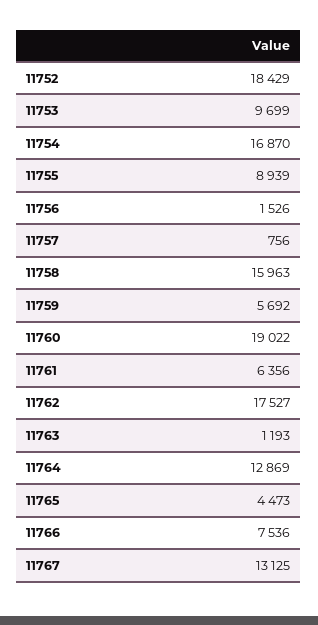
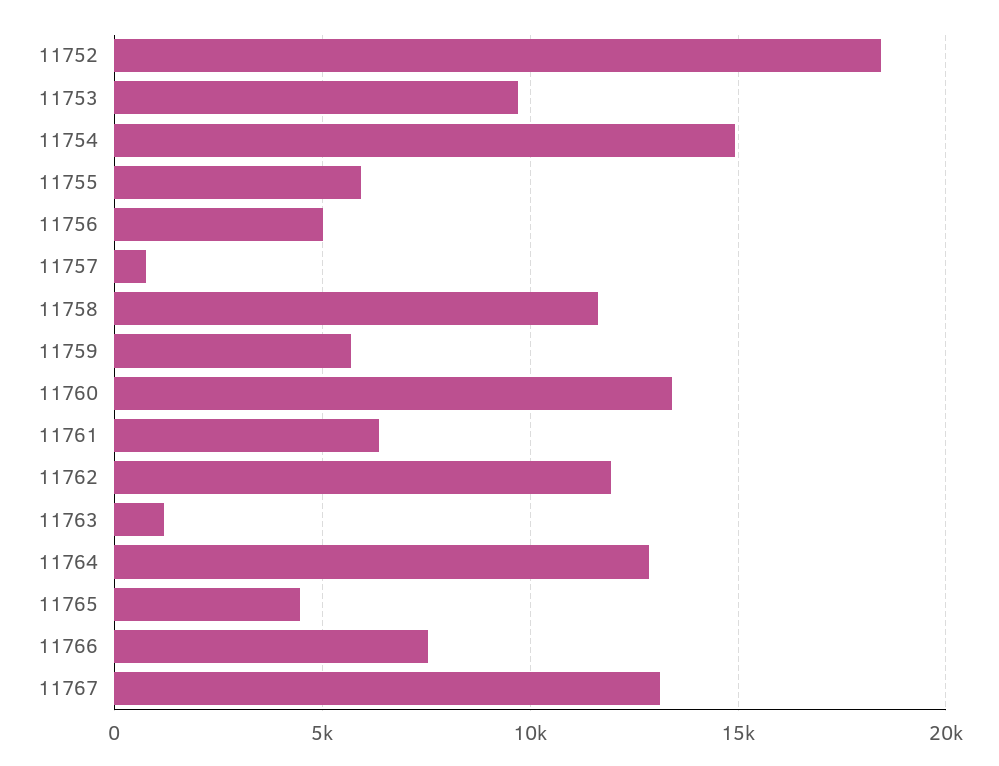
  {
    "11752": 18429,
    "11753": 9699,
-   "11754": 16870,
+   "11754": 15000,
-   "11755": 8939,
+   "11755": 6000,
-   "11756": 1526,
+   "11756": 5000,
    "11757": 756,
-   "11758": 15963,
+   "11758": 11500,
    "11759": 5692,
-   "11760": 19022,
+   "11760": 13500,
    "11761": 6356,
-   "11762": 17527,
+   "11762": 12000,
    "11763": 1193,
    "11764": 12869,
    "11765": 4473,
    "11766": 7536,
    "11767": 13125
  }

